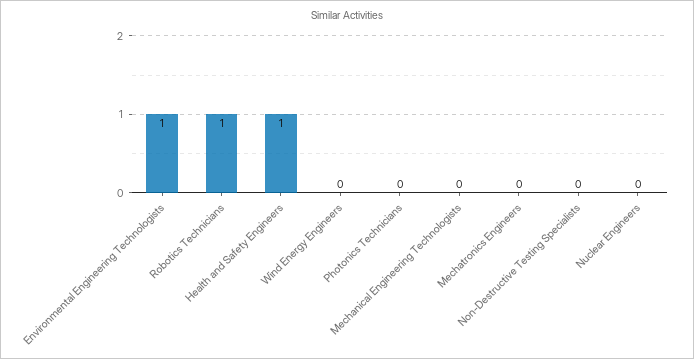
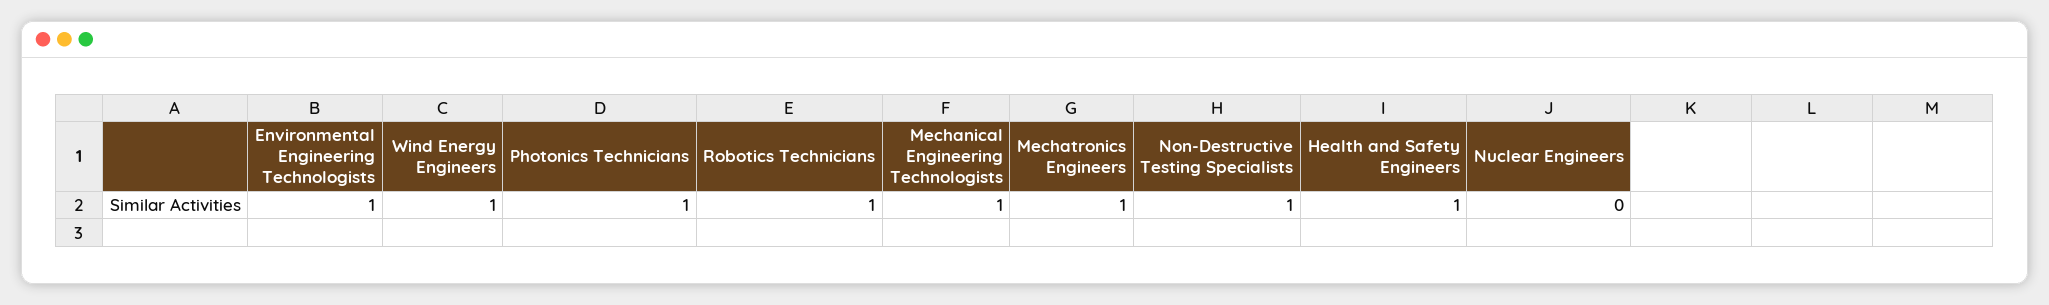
  {
    "Environmental Engineering Technologists": 1,
    "Robotics Technicians": 1,
    "Health and Safety Engineers": 1,
-   "Wind Energy Engineers": 0,
+   "Wind Energy Engineers": 1,
-   "Photonics Technicians": 0,
+   "Photonics Technicians": 1,
-   "Mechanical Engineering Technologists": 0,
+   "Mechanical Engineering Technologists": 1,
-   "Mechatronics Engineers": 0,
+   "Mechatronics Engineers": 1,
-   "Non-Destructive Testing Specialists": 0,
+   "Non-Destructive Testing Specialists": 1,
    "Nuclear Engineers": 0
  }

